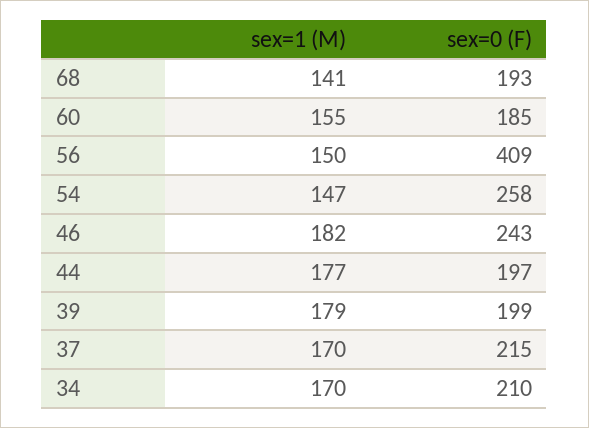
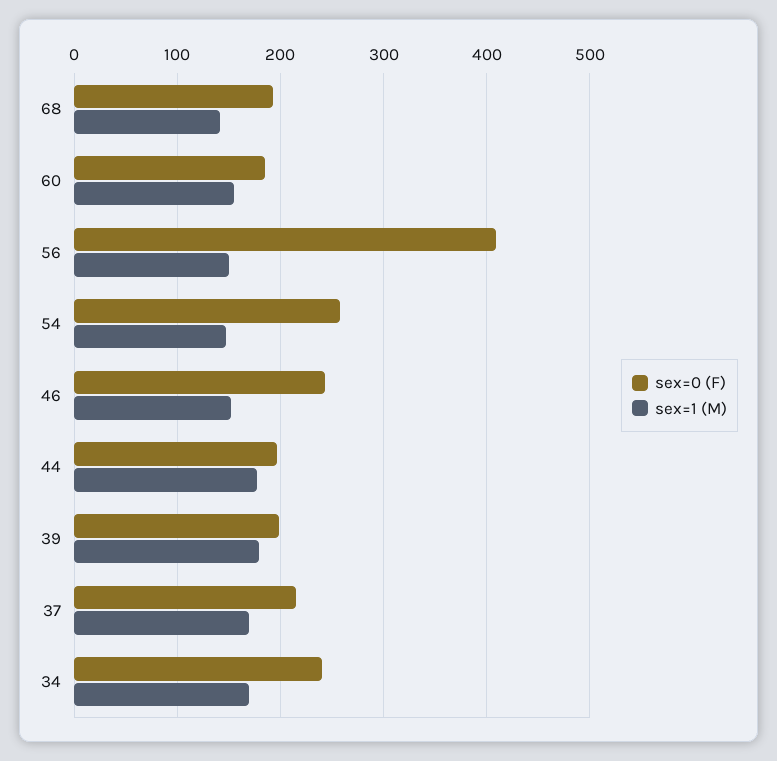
  {
    "sex=1 (M)": {
      "68": 141,
      "60": 155,
      "56": 150,
      "54": 147,
-     "46": 182,
+     "46": 150,
      "44": 177,
      "39": 179,
      "37": 170,
      "34": 170
    },
    "sex=0 (F)": {
      "68": 193,
      "60": 185,
      "56": 409,
      "54": 258,
      "46": 243,
      "44": 197,
      "39": 199,
      "37": 215,
-     "34": 210
+     "34": 240
    }
  }

